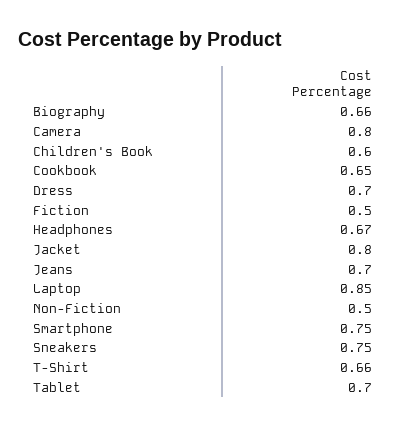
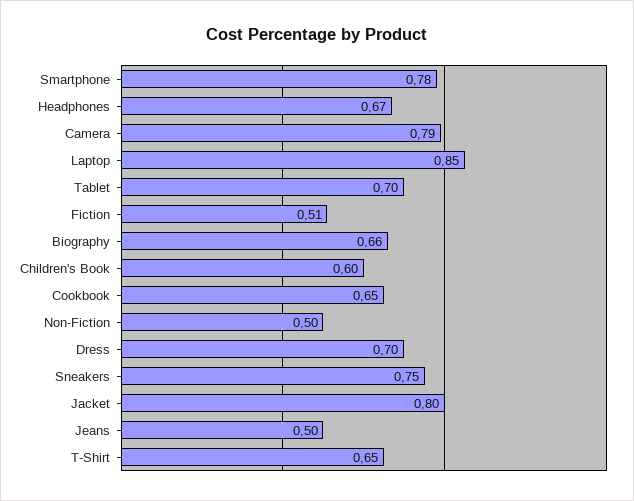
  {
    "Biography": 0.66,
-   "Camera": 0.8,
+   "Camera": 0.79,
    "Children's Book": 0.6,
    "Cookbook": 0.65,
    "Dress": 0.7,
-   "Fiction": 0.5,
+   "Fiction": 0.51,
    "Headphones": 0.67,
    "Jacket": 0.8,
-   "Jeans": 0.7,
+   "Jeans": 0.5,
    "Laptop": 0.85,
    "Non-Fiction": 0.5,
-   "Smartphone": 0.75,
+   "Smartphone": 0.78,
    "Sneakers": 0.75,
-   "T-Shirt": 0.66,
+   "T-Shirt": 0.65,
    "Tablet": 0.7
  }

